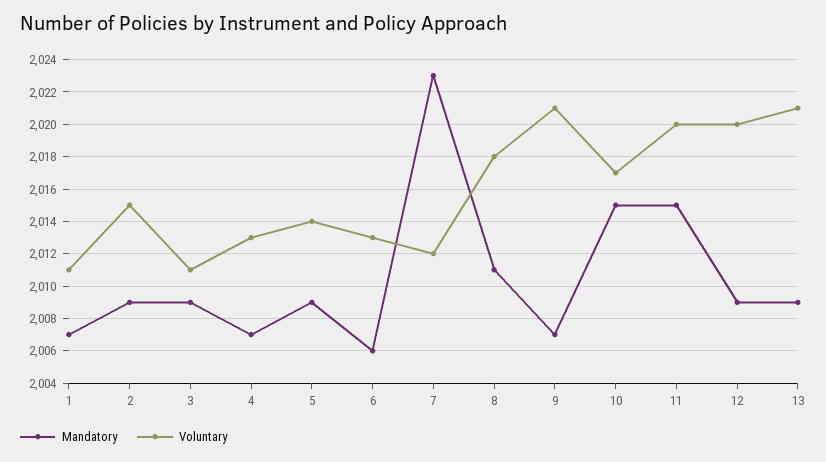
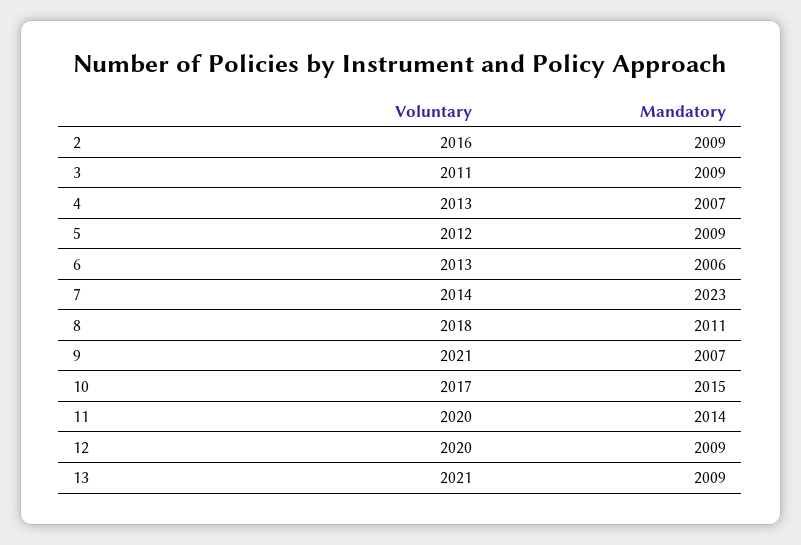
  {
    "Mandatory": {
-     "1": 2007,
      "2": 2009,
      "3": 2009,
      "4": 2007,
      "5": 2009,
      "6": 2006,
      "7": 2023,
      "8": 2011,
      "9": 2007,
      "10": 2015,
-     "11": 2015,
+     "11": 2014,
      "12": 2009,
      "13": 2009
    },
    "Voluntary": {
-     "1": 2011,
-     "2": 2015,
+     "2": 2016,
      "3": 2011,
      "4": 2013,
-     "5": 2014,
+     "5": 2012,
      "6": 2013,
-     "7": 2012,
+     "7": 2014,
      "8": 2018,
      "9": 2021,
      "10": 2017,
      "11": 2020,
      "12": 2020,
      "13": 2021
    }
  }

